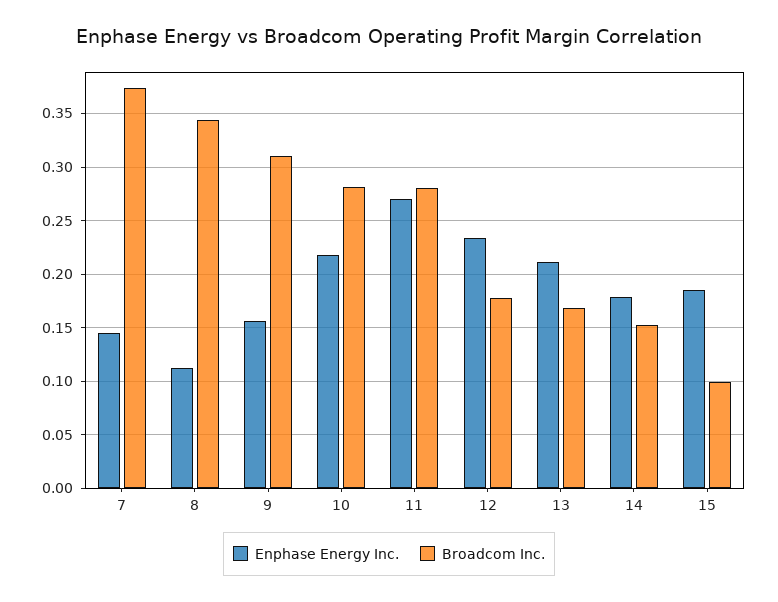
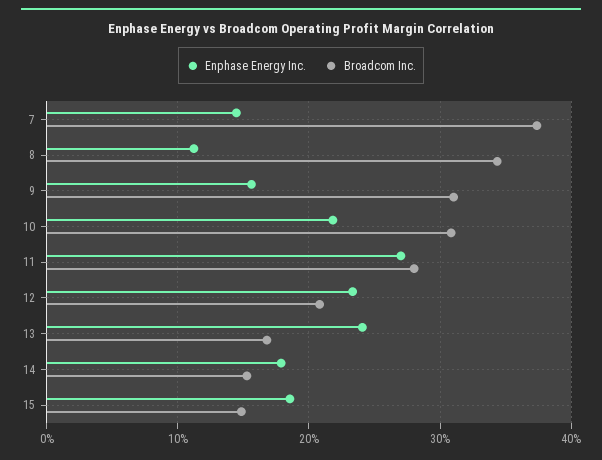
  {
    "Enphase Energy Inc.": {
      "7": 0.14,
      "8": 0.11,
      "9": 0.16,
      "10": 0.22,
      "11": 0.27,
      "12": 0.23,
-     "13": 0.21,
+     "13": 0.24,
      "14": 0.18,
      "15": 0.19
    },
    "Broadcom Inc.": {
      "7": 0.37,
      "8": 0.34,
      "9": 0.31,
-     "10": 0.28,
+     "10": 0.31,
      "11": 0.28,
-     "12": 0.18,
+     "12": 0.21,
      "13": 0.17,
      "14": 0.15,
-     "15": 0.1
+     "15": 0.15
    }
  }

